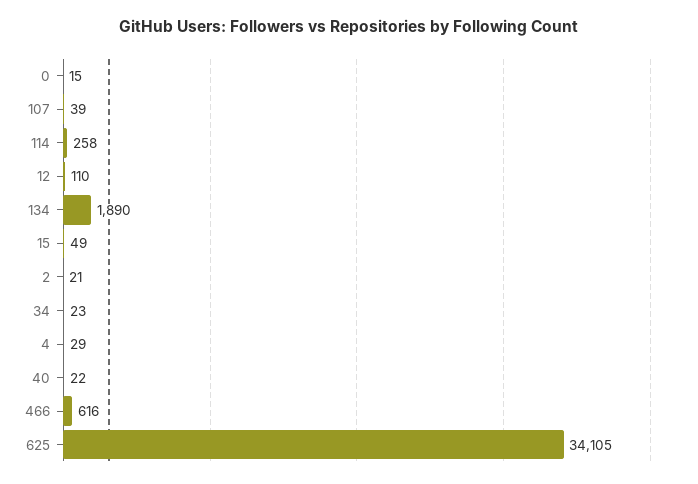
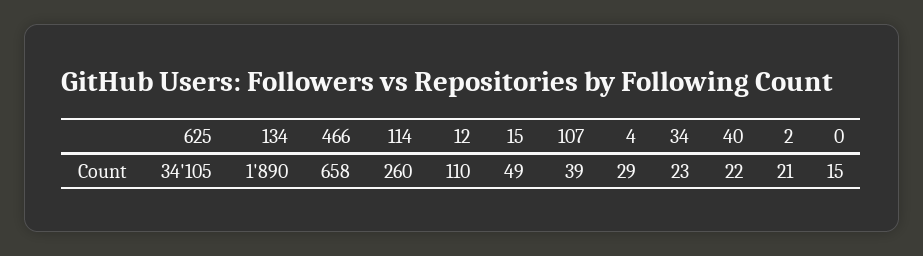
  {
    "0": 15,
    "107": 39,
-   "114": 258,
+   "114": 260,
    "12": 110,
    "134": 1890,
    "15": 49,
    "2": 21,
    "34": 23,
    "4": 29,
    "40": 22,
-   "466": 616,
+   "466": 658,
    "625": 34105
  }

